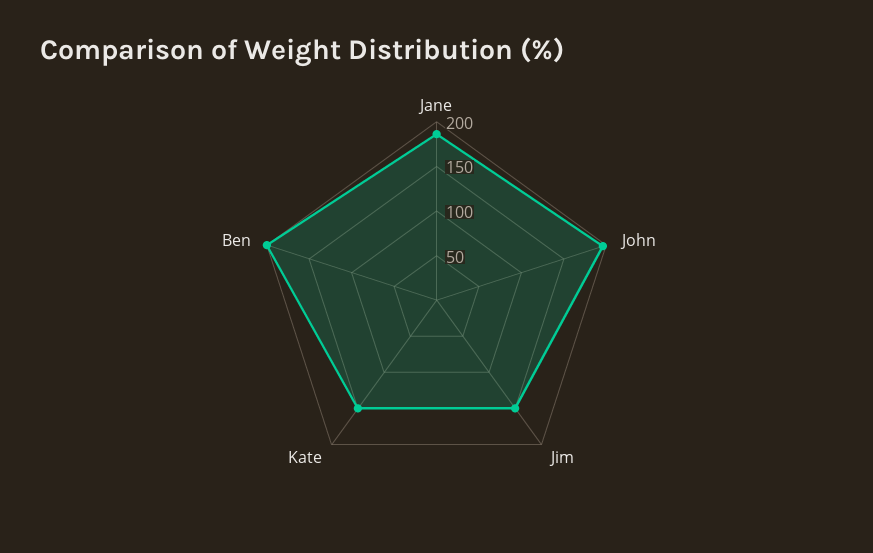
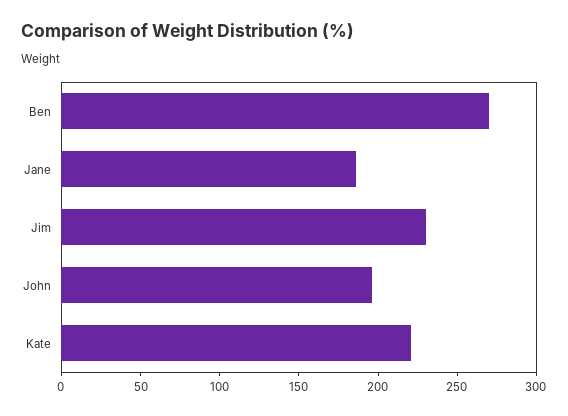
  {
    "Jane": 190,
    "John": 200,
-   "Jim": 150,
+   "Jim": 230,
-   "Kate": 150,
+   "Kate": 220,
-   "Ben": 200
+   "Ben": 270
  }

